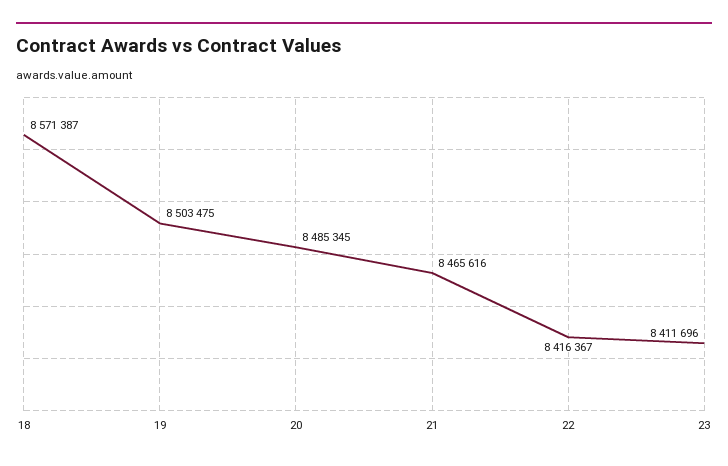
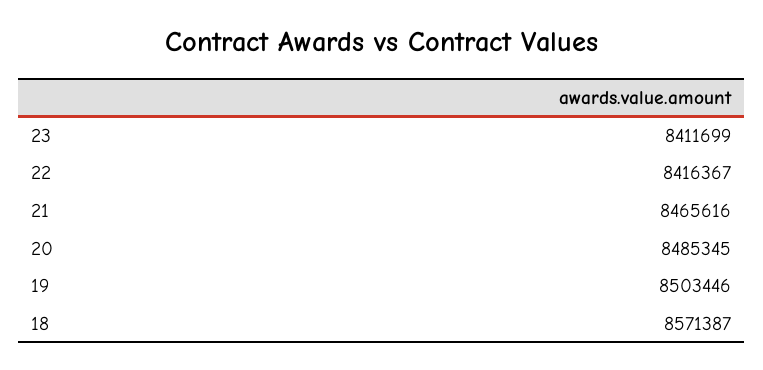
  {
    "18": 8571387,
-   "19": 8503475,
+   "19": 8503446,
    "20": 8485345,
    "21": 8465616,
    "22": 8416367,
-   "23": 8411696
+   "23": 8411699
  }

